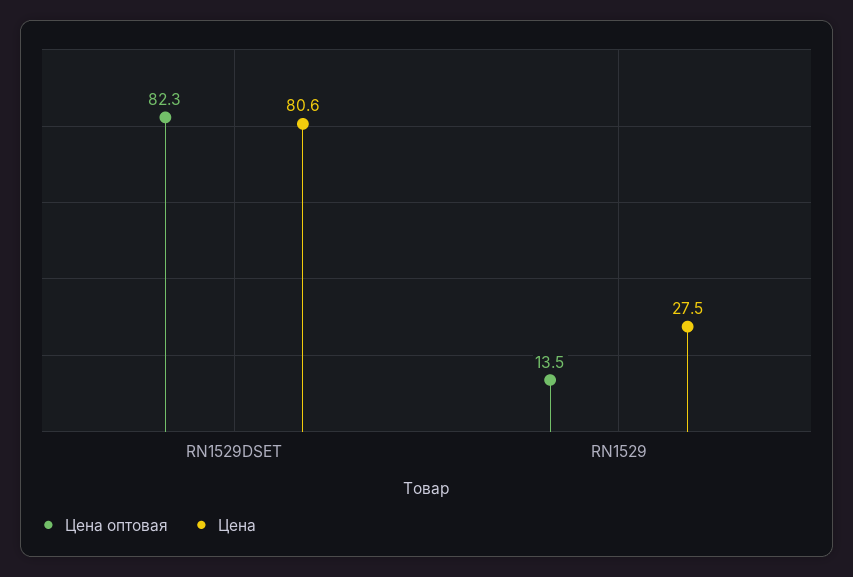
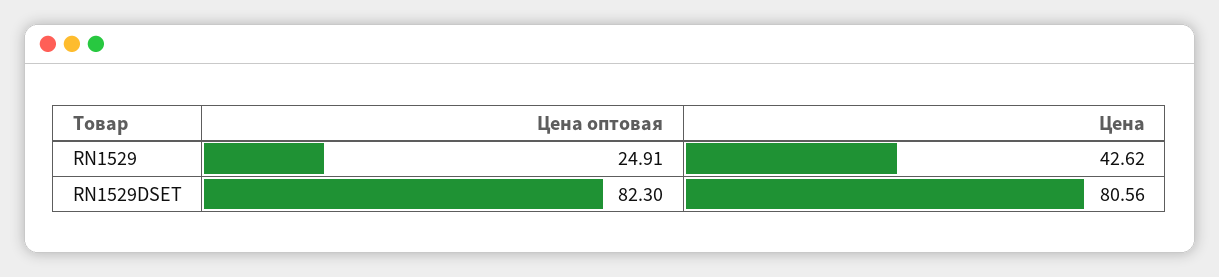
  {
    "Цена оптовая": {
      "RN1529DSET": 82.3,
-     "RN1529": 13.5
+     "RN1529": 24.91
    },
    "Цена": {
      "RN1529DSET": 80.56,
-     "RN1529": 27.5
+     "RN1529": 42.62
    }
  }

